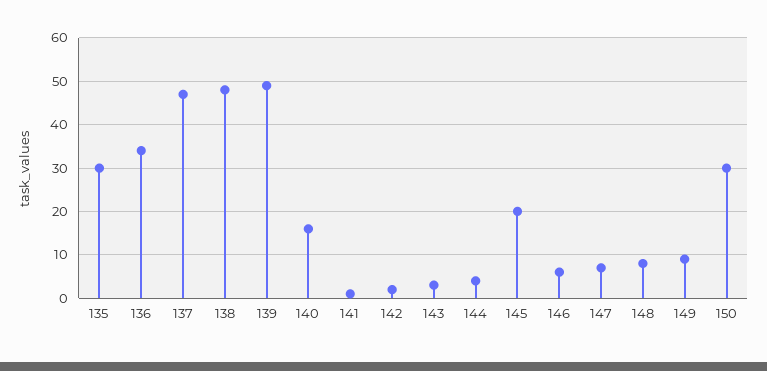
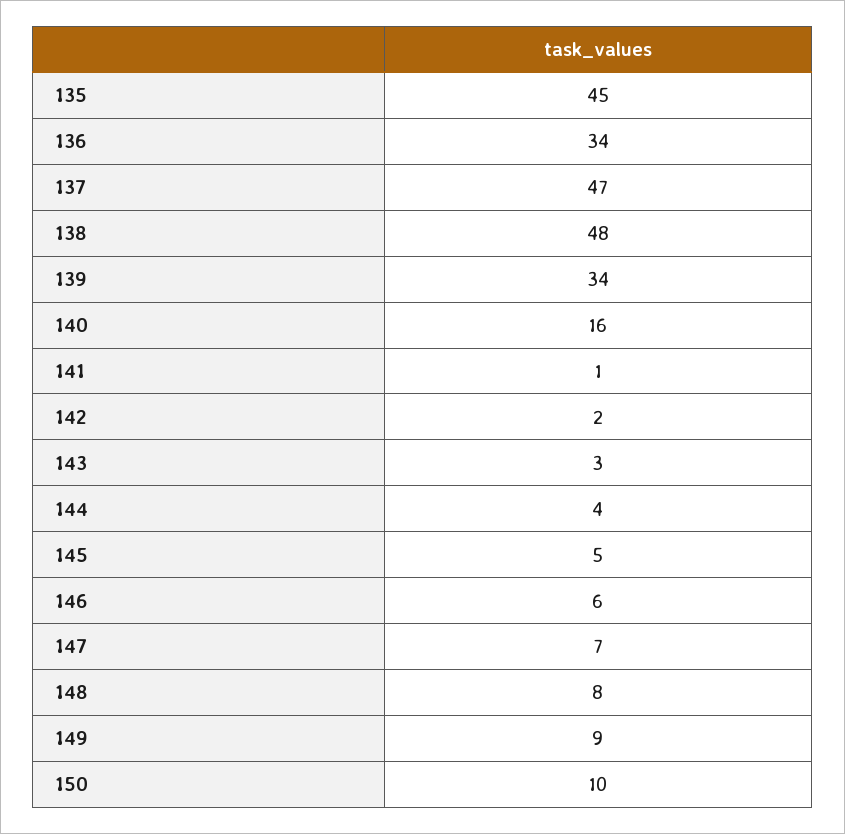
  {
-   "135": 30,
+   "135": 45,
    "136": 34,
    "137": 47,
    "138": 48,
-   "139": 50,
+   "139": 34,
    "140": 16,
    "141": 1,
    "142": 2,
    "143": 3,
    "144": 4,
-   "145": 20,
+   "145": 5,
    "146": 6,
    "147": 7,
    "148": 8,
    "149": 9,
-   "150": 30
+   "150": 10
  }

